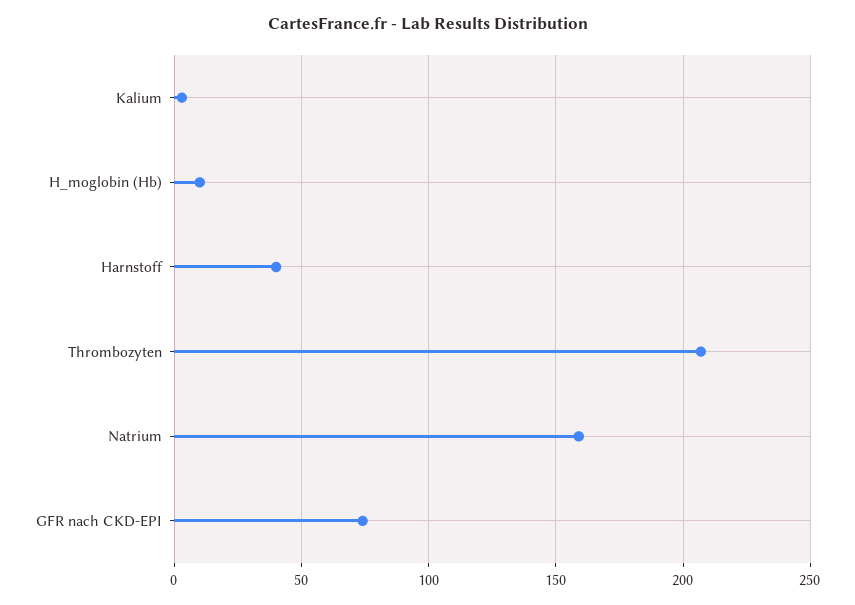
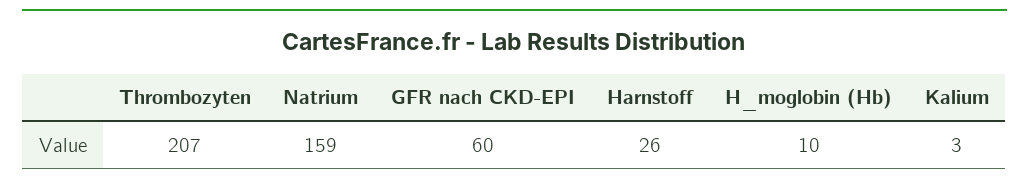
  {
    "Kalium": 3,
    "H_moglobin (Hb)": 10,
-   "Harnstoff": 40,
+   "Harnstoff": 26,
    "Thrombozyten": 207,
    "Natrium": 159,
-   "GFR nach CKD-EPI": 75
+   "GFR nach CKD-EPI": 60
  }

